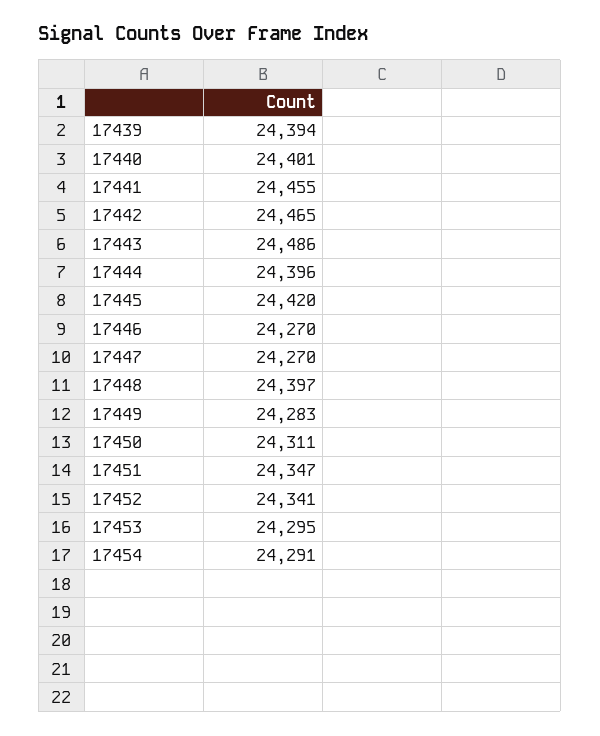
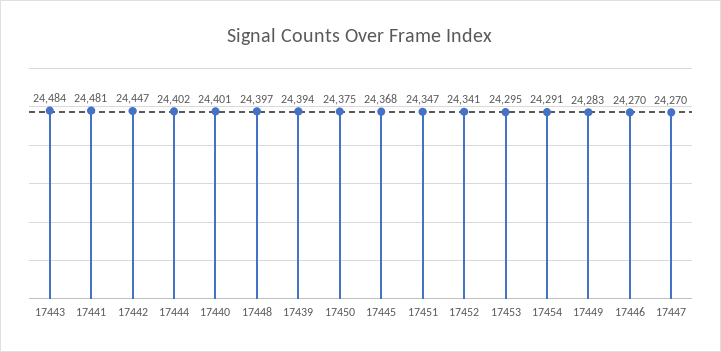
  {
    "17439": 24394,
    "17440": 24401,
-   "17441": 24455,
+   "17441": 24481,
-   "17442": 24465,
+   "17442": 24447,
-   "17443": 24486,
+   "17443": 24484,
-   "17444": 24396,
+   "17444": 24402,
-   "17445": 24420,
+   "17445": 24368,
    "17446": 24270,
    "17447": 24270,
    "17448": 24397,
    "17449": 24283,
-   "17450": 24311,
+   "17450": 24375,
    "17451": 24347,
    "17452": 24341,
    "17453": 24295,
    "17454": 24291
  }

